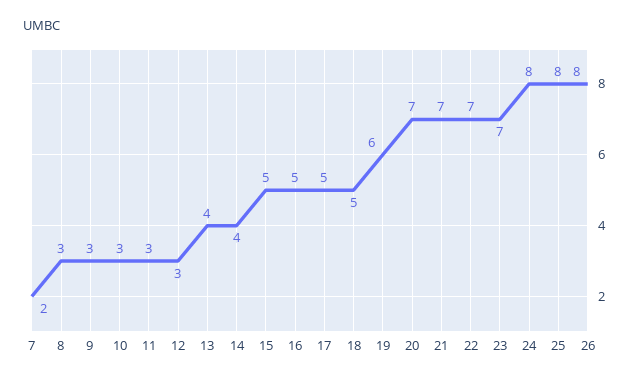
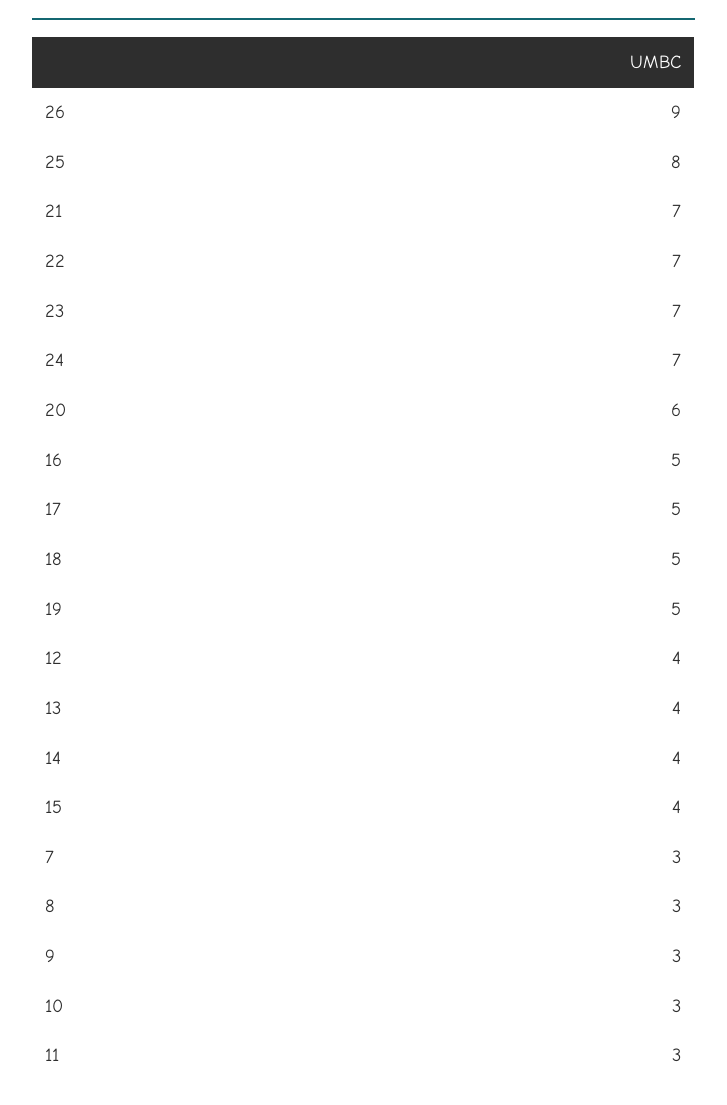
  {
-   "7": 2,
+   "7": 3,
    "8": 3,
    "9": 3,
    "10": 3,
    "11": 3,
-   "12": 3,
+   "12": 4,
    "13": 4,
    "14": 4,
-   "15": 5,
+   "15": 4,
    "16": 5,
    "17": 5,
    "18": 5,
-   "19": 6,
+   "19": 5,
-   "20": 7,
+   "20": 6,
    "21": 7,
    "22": 7,
    "23": 7,
-   "24": 8,
+   "24": 7,
    "25": 8,
-   "26": 8
+   "26": 9
  }

